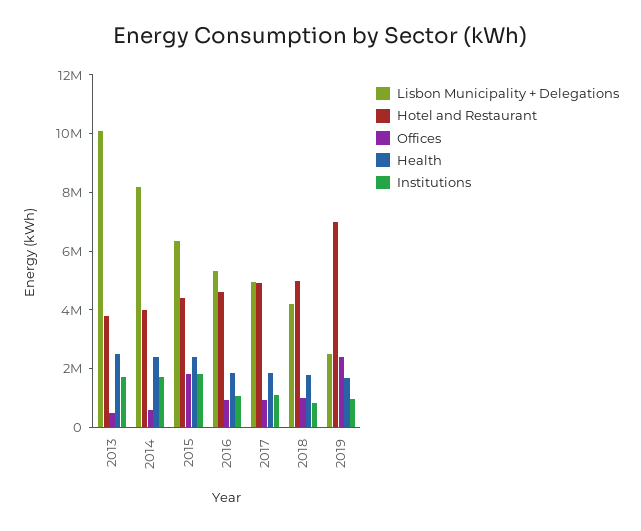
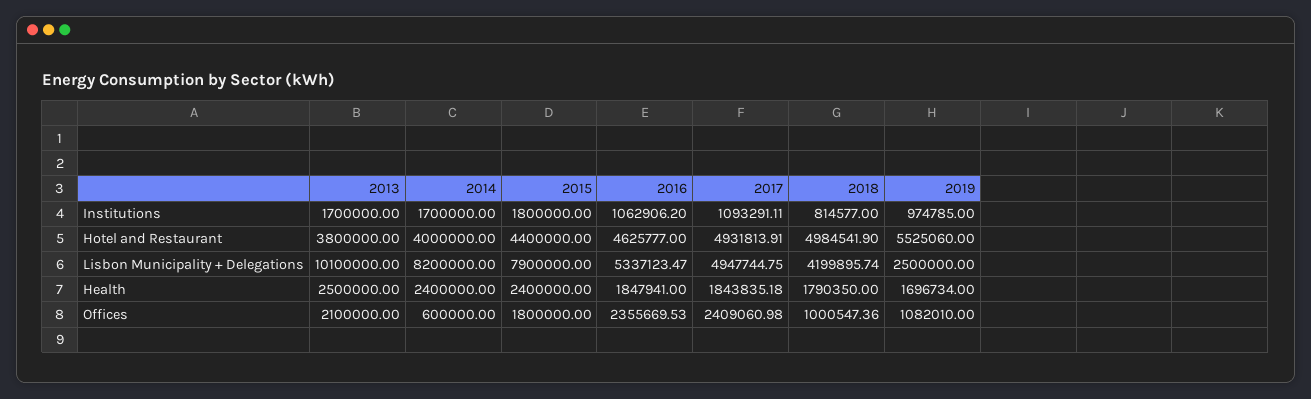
  {
    "Lisbon Municipality + Delegations": {
      "2013": 10100000,
      "2014": 8200000,
-     "2015": 6500000,
+     "2015": 7900000,
      "2016": 5337123.47,
      "2017": 4947744.75,
      "2018": 4199895.74,
      "2019": 2500000
    },
    "Hotel and Restaurant": {
      "2013": 3800000,
      "2014": 4000000,
      "2015": 4400000,
      "2016": 4625777,
      "2017": 4931813.91,
      "2018": 4984541.9,
-     "2019": 7000000
+     "2019": 5525060
    },
    "Offices": {
-     "2013": 500000,
+     "2013": 2100000,
      "2014": 600000,
      "2015": 1800000,
-     "2016": 1000000,
+     "2016": 2355669.53,
-     "2017": 1000000,
+     "2017": 2409060.98,
      "2018": 1000547.36,
-     "2019": 2500000
+     "2019": 1082010
    },
    "Health": {
      "2013": 2500000,
      "2014": 2400000,
      "2015": 2400000,
      "2016": 1847941,
      "2017": 1843835.18,
      "2018": 1790350,
      "2019": 1696734
    },
    "Institutions": {
      "2013": 1700000,
      "2014": 1700000,
      "2015": 1800000,
      "2016": 1062906.2,
      "2017": 1093291.11,
      "2018": 814577,
      "2019": 974785
    }
  }

